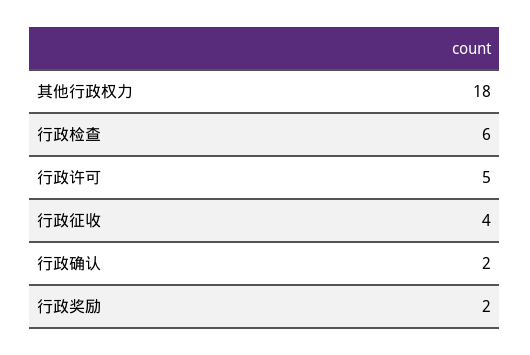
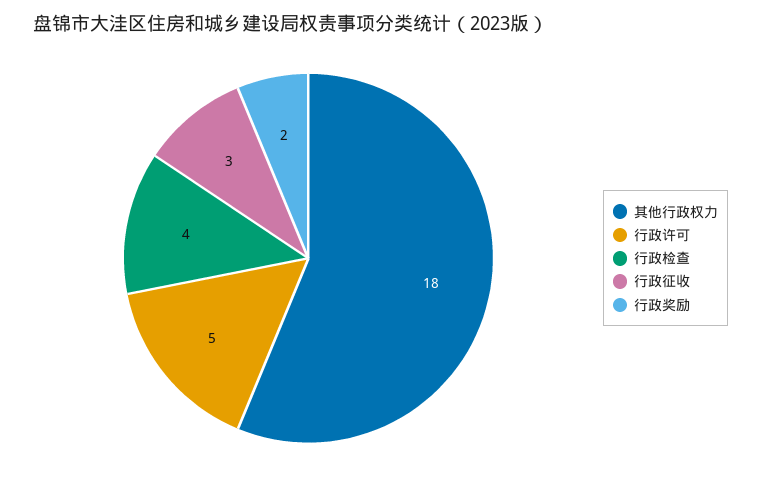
  {
    "其他行政权力": 18,
-   "行政检查": 6,
+   "行政检查": 4,
    "行政许可": 5,
-   "行政征收": 4,
+   "行政征收": 3,
-   "行政确认": 2,
    "行政奖励": 2
  }

